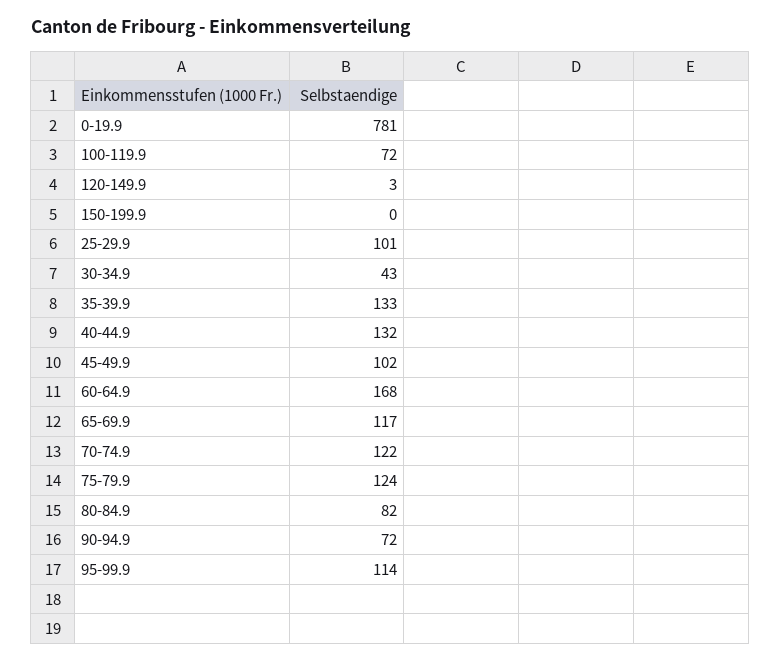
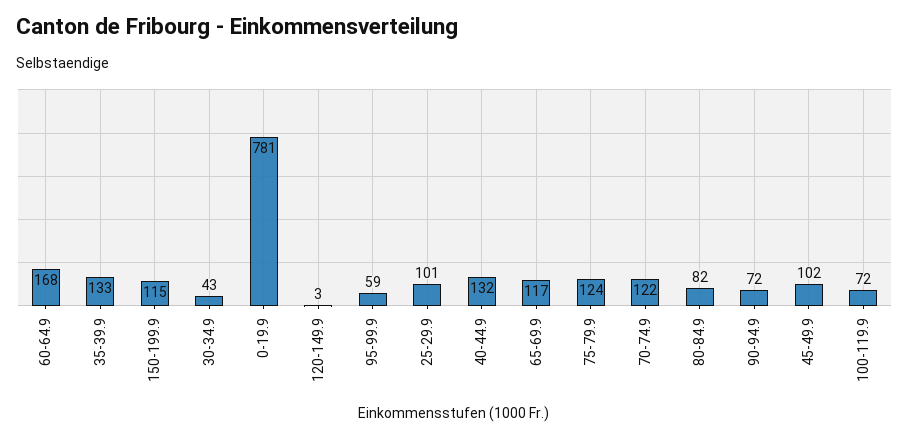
  {
    "0-19.9": 781,
    "100-119.9": 72,
    "120-149.9": 3,
-   "150-199.9": 0,
+   "150-199.9": 115,
    "25-29.9": 101,
    "30-34.9": 43,
    "35-39.9": 133,
    "40-44.9": 132,
    "45-49.9": 102,
    "60-64.9": 168,
    "65-69.9": 117,
    "70-74.9": 122,
    "75-79.9": 124,
    "80-84.9": 82,
    "90-94.9": 72,
-   "95-99.9": 114
+   "95-99.9": 59
  }

